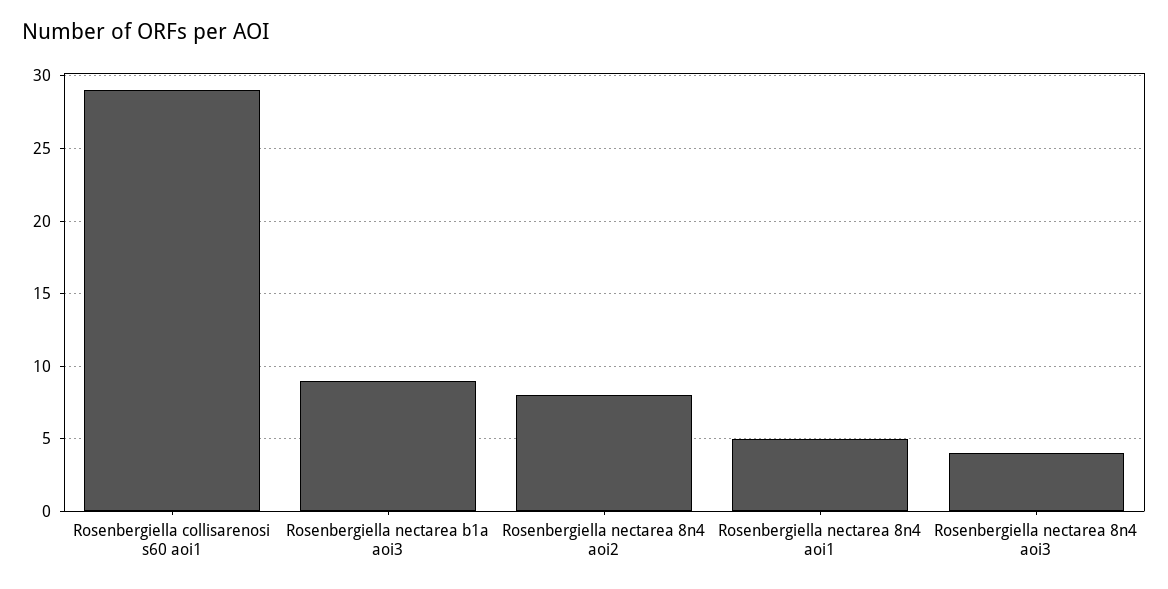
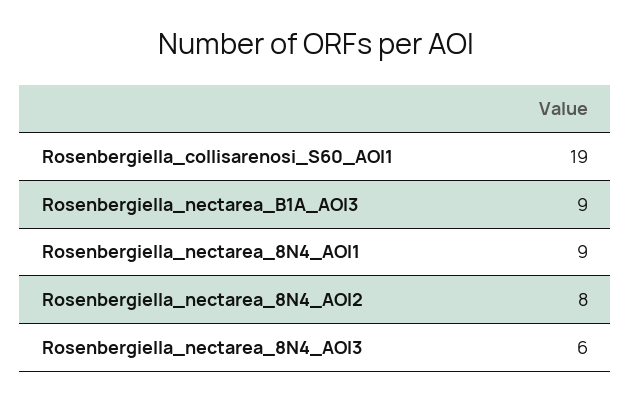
  {
-   "Rosenbergiella collisarenosi s60 aoi1": 29,
+   "Rosenbergiella collisarenosi s60 aoi1": 19,
    "Rosenbergiella nectarea b1a aoi3": 9,
    "Rosenbergiella nectarea 8n4 aoi2": 8,
-   "Rosenbergiella nectarea 8n4 aoi1": 5,
+   "Rosenbergiella nectarea 8n4 aoi1": 9,
-   "Rosenbergiella nectarea 8n4 aoi3": 4
+   "Rosenbergiella nectarea 8n4 aoi3": 6
  }

